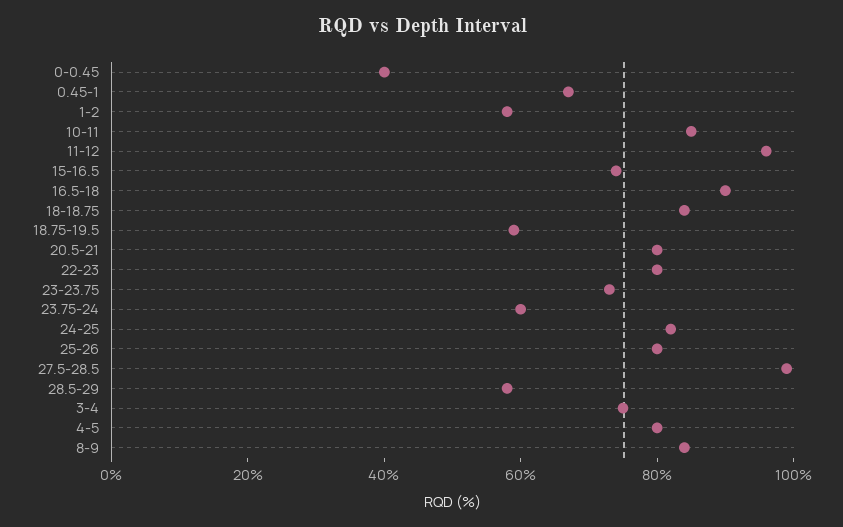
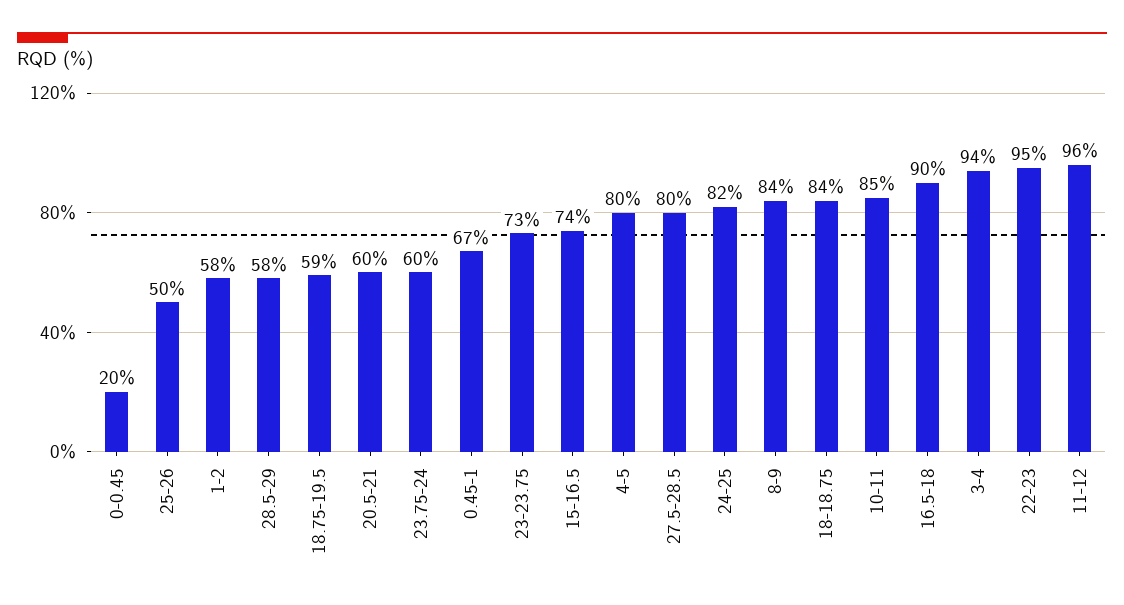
  {
-   "0-0.45": 40,
+   "0-0.45": 20,
    "0.45-1": 67,
    "1-2": 58,
    "10-11": 85,
    "11-12": 96,
    "15-16.5": 74,
    "16.5-18": 90,
    "18-18.75": 84,
    "18.75-19.5": 59,
-   "20.5-21": 80,
+   "20.5-21": 60,
-   "22-23": 80,
+   "22-23": 95,
    "23-23.75": 73,
    "23.75-24": 60,
    "24-25": 82,
-   "25-26": 80,
+   "25-26": 50,
-   "27.5-28.5": 100,
+   "27.5-28.5": 80,
    "28.5-29": 58,
-   "3-4": 75,
+   "3-4": 94,
    "4-5": 80,
    "8-9": 84
  }

